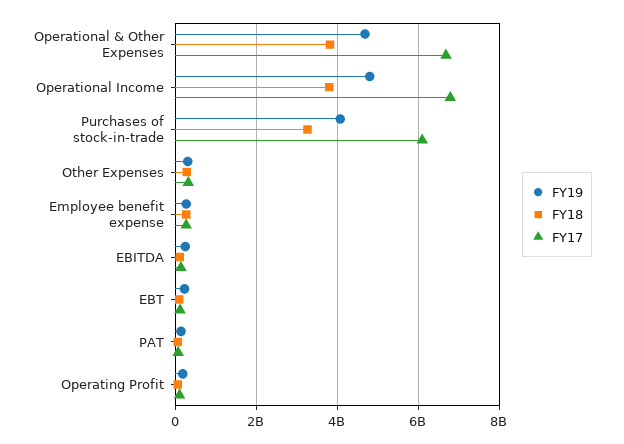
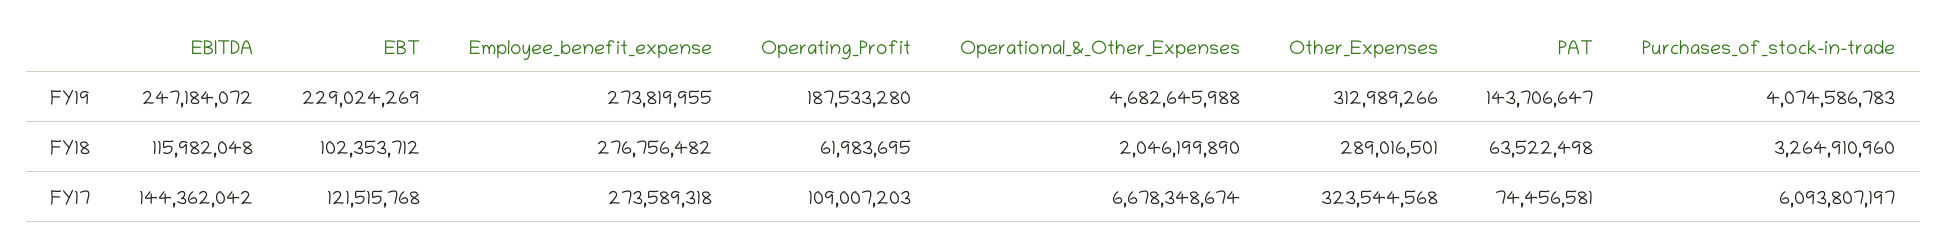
  {
    "FY19": {
      "Operational & Other Expenses": 4682645988,
-     "Operational Income": 4800000000,
      "Purchases of stock-in-trade": 4074586783,
      "Other Expenses": 312989266,
      "Employee benefit expense": 273819955,
      "EBITDA": 247184072,
      "EBT": 229024269,
      "PAT": 143706647,
      "Operating Profit": 187533280
    },
    "FY18": {
-     "Operational & Other Expenses": 3800000000,
+     "Operational & Other Expenses": 2046199890,
-     "Operational Income": 3800000000,
      "Purchases of stock-in-trade": 3264910960,
      "Other Expenses": 289016501,
      "Employee benefit expense": 276756482,
      "EBITDA": 115982048,
      "EBT": 102353712,
      "PAT": 63522498,
      "Operating Profit": 61983695
    },
    "FY17": {
      "Operational & Other Expenses": 6678348674,
-     "Operational Income": 6800000000,
      "Purchases of stock-in-trade": 6093807197,
      "Other Expenses": 323544568,
      "Employee benefit expense": 273589318,
      "EBITDA": 144362042,
      "EBT": 121515768,
      "PAT": 74456581,
      "Operating Profit": 109007203
    }
  }

